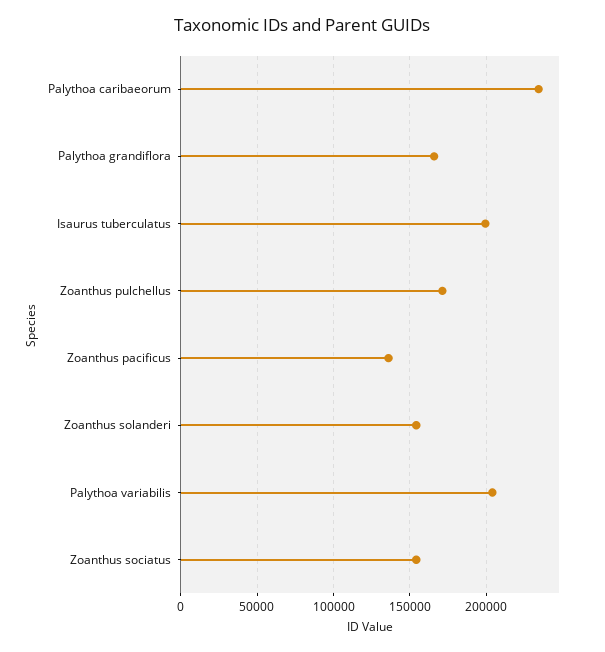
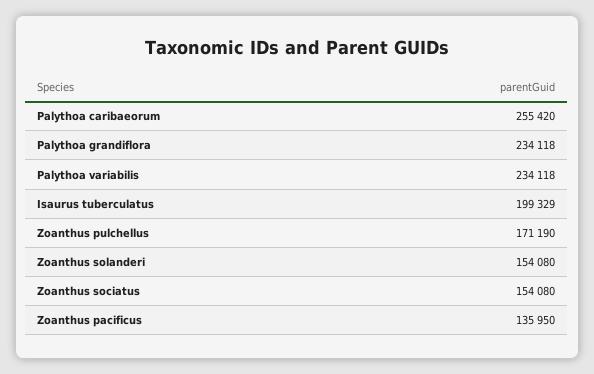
  {
-   "Palythoa caribaeorum": 235000,
+   "Palythoa caribaeorum": 255420,
-   "Palythoa grandiflora": 165000,
+   "Palythoa grandiflora": 234118,
    "Isaurus tuberculatus": 199329,
    "Zoanthus pulchellus": 171190,
    "Zoanthus pacificus": 135950,
    "Zoanthus solanderi": 154080,
-   "Palythoa variabilis": 205000,
+   "Palythoa variabilis": 234118,
    "Zoanthus sociatus": 154080
  }

